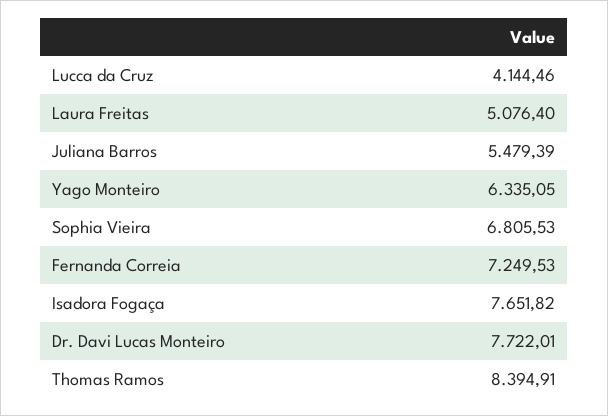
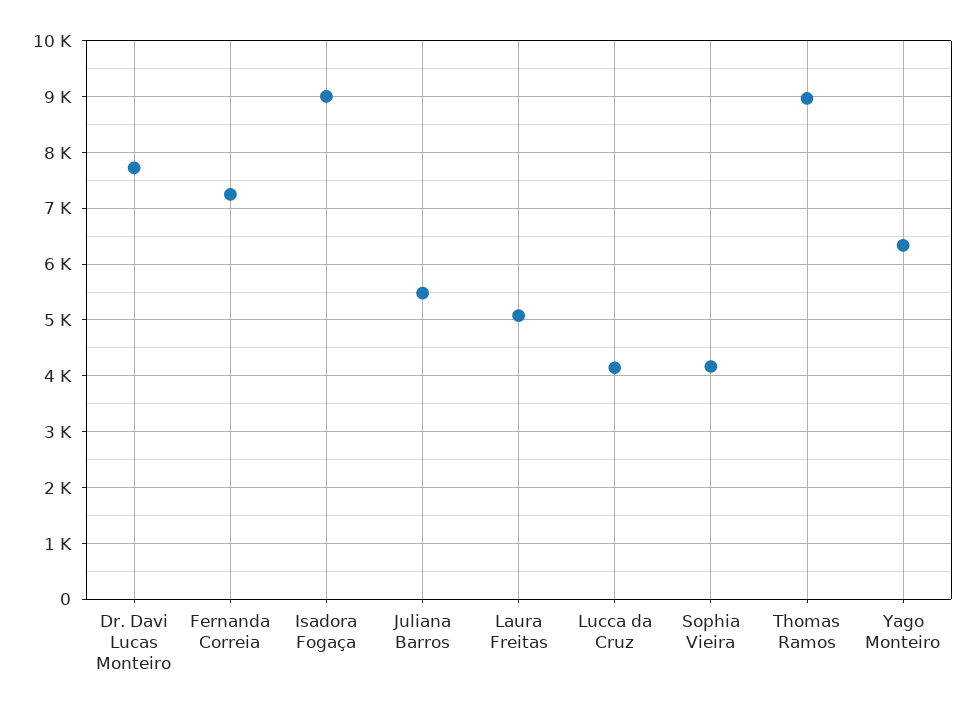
  {
    "Lucca da Cruz": 4144.46,
    "Laura Freitas": 5076.4,
    "Juliana Barros": 5479.39,
    "Yago Monteiro": 6335.05,
-   "Sophia Vieira": 6805.53,
+   "Sophia Vieira": 4200,
    "Fernanda Correia": 7249.53,
-   "Isadora Fogaça": 7651.82,
+   "Isadora Fogaça": 9000,
    "Dr. Davi Lucas Monteiro": 7722.01,
-   "Thomas Ramos": 8394.91
+   "Thomas Ramos": 9000
  }

